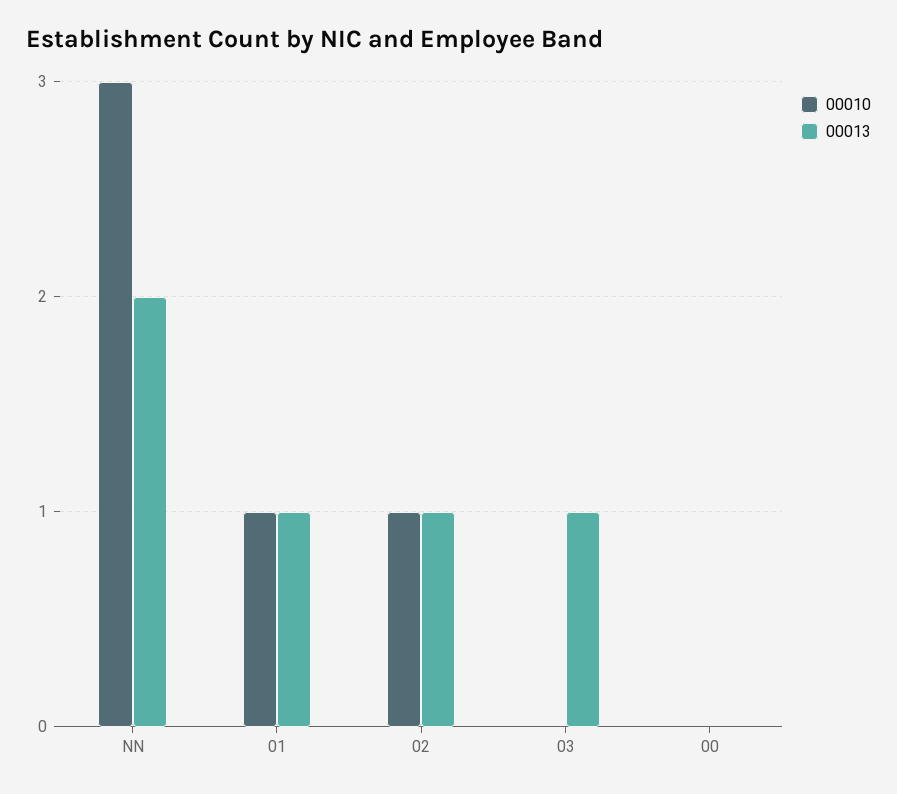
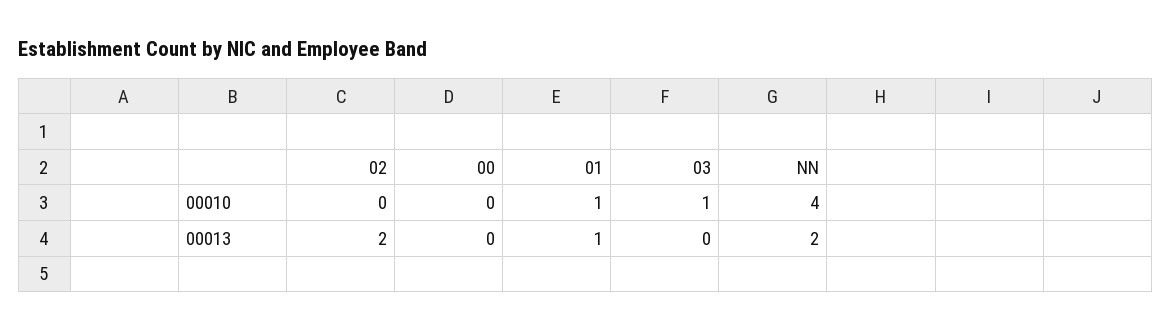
  {
    "00010": {
-     "NN": 3,
+     "NN": 4,
      "01": 1,
-     "02": 1,
+     "02": 0,
-     "03": 0,
+     "03": 1,
      "00": 0
    },
    "00013": {
      "NN": 2,
      "01": 1,
-     "02": 1,
+     "02": 2,
-     "03": 1,
+     "03": 0,
      "00": 0
    }
  }

